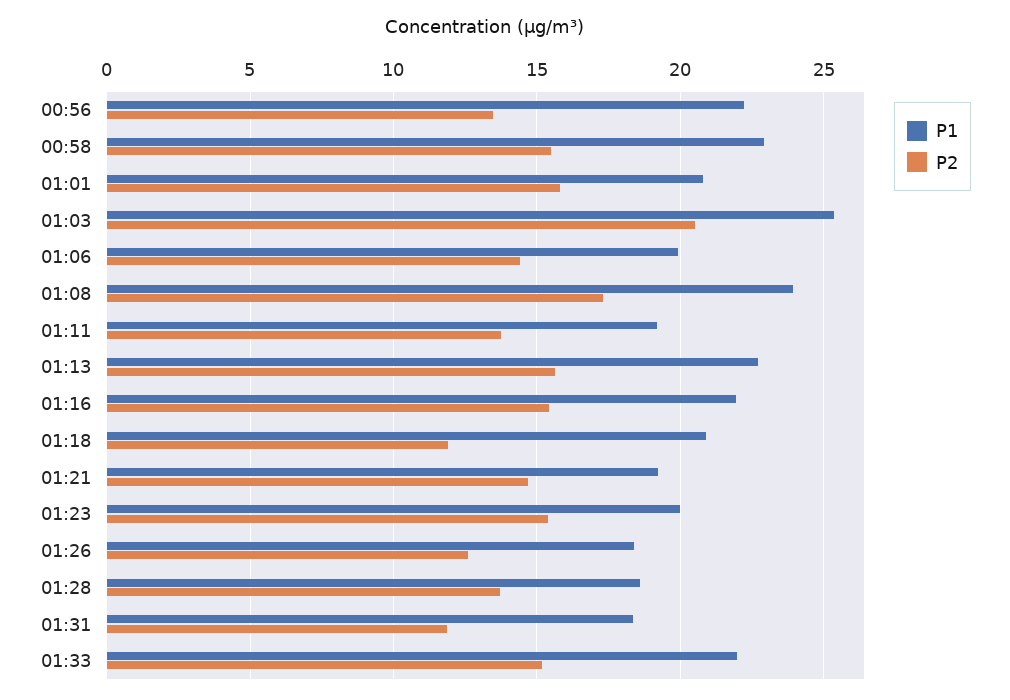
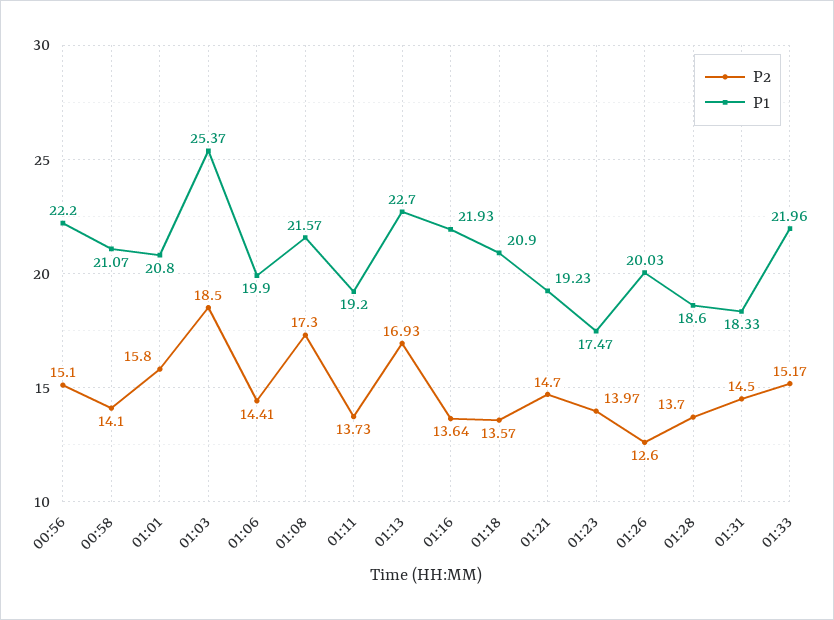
  {
    "P1": {
      "00:56": 22.2,
-     "00:58": 23,
+     "00:58": 21.07,
      "01:01": 20.8,
      "01:03": 25.37,
      "01:06": 19.9,
-     "01:08": 24,
+     "01:08": 21.57,
      "01:11": 19.2,
      "01:13": 22.7,
      "01:16": 21.93,
      "01:18": 20.9,
      "01:21": 19.23,
-     "01:23": 20,
+     "01:23": 17.47,
-     "01:26": 18.5,
+     "01:26": 20.03,
      "01:28": 18.6,
      "01:31": 18.33,
      "01:33": 21.96
    },
    "P2": {
-     "00:56": 13.5,
+     "00:56": 15.1,
-     "00:58": 15.5,
+     "00:58": 14.1,
      "01:01": 15.8,
-     "01:03": 20.5,
+     "01:03": 18.5,
      "01:06": 14.41,
      "01:08": 17.3,
      "01:11": 13.73,
-     "01:13": 15.5,
+     "01:13": 16.93,
-     "01:16": 15.5,
+     "01:16": 13.64,
-     "01:18": 12,
+     "01:18": 13.57,
      "01:21": 14.7,
-     "01:23": 15.5,
+     "01:23": 13.97,
      "01:26": 12.6,
      "01:28": 13.7,
-     "01:31": 12,
+     "01:31": 14.5,
      "01:33": 15.17
    }
  }

